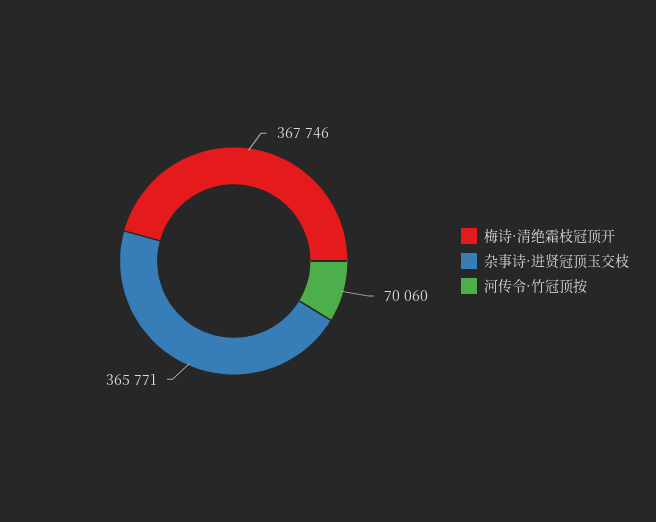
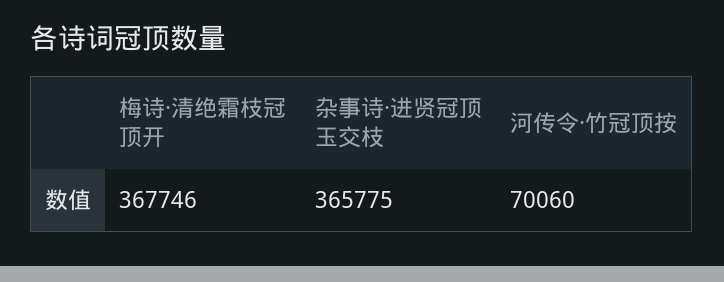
  {
    "梅诗·清绝霜枝冠顶开": 367746,
-   "杂事诗·进贤冠顶玉交枝": 365771,
+   "杂事诗·进贤冠顶玉交枝": 365775,
    "河传令·竹冠顶按": 70060
  }

